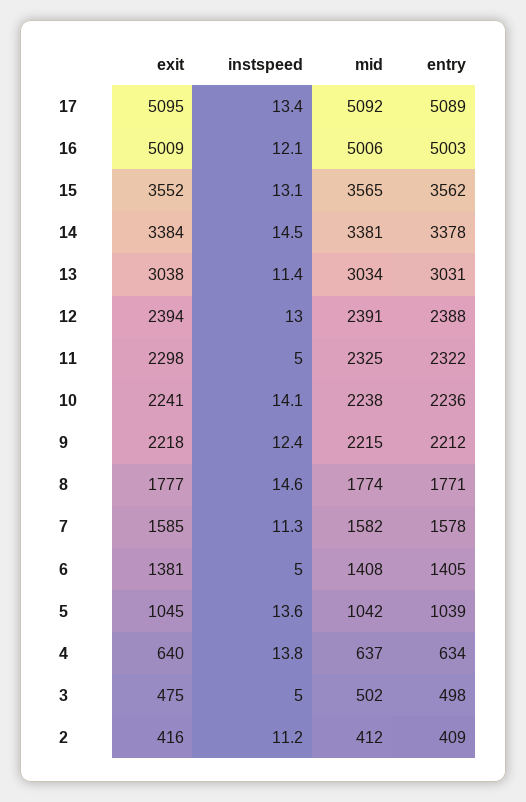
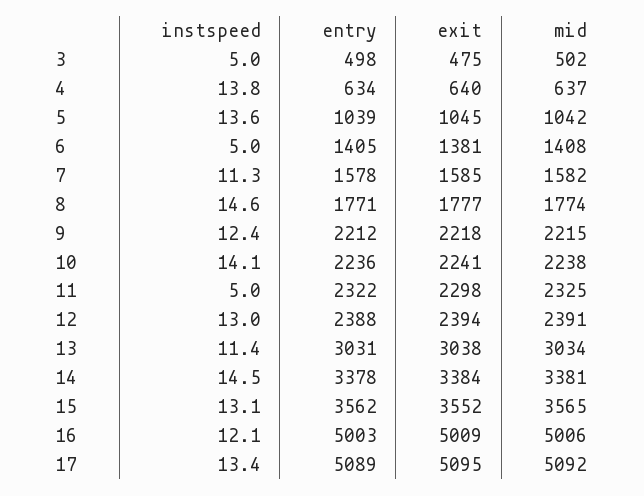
  {
    "exit": {
      "17": 5095,
      "16": 5009,
      "15": 3552,
      "14": 3384,
      "13": 3038,
      "12": 2394,
      "11": 2298,
      "10": 2241,
      "9": 2218,
      "8": 1777,
      "7": 1585,
      "6": 1381,
      "5": 1045,
      "4": 640,
-     "3": 475,
+     "3": 475
-     "2": 416
    },
    "instspeed": {
      "17": 13.4,
      "16": 12.1,
      "15": 13.1,
      "14": 14.5,
      "13": 11.4,
      "12": 13,
      "11": 5,
      "10": 14.1,
      "9": 12.4,
      "8": 14.6,
      "7": 11.3,
      "6": 5,
      "5": 13.6,
      "4": 13.8,
-     "3": 5,
+     "3": 5
-     "2": 11.2
    },
    "mid": {
      "17": 5092,
      "16": 5006,
      "15": 3565,
      "14": 3381,
      "13": 3034,
      "12": 2391,
      "11": 2325,
      "10": 2238,
      "9": 2215,
      "8": 1774,
      "7": 1582,
      "6": 1408,
      "5": 1042,
      "4": 637,
-     "3": 502,
+     "3": 502
-     "2": 412
    },
    "entry": {
      "17": 5089,
      "16": 5003,
      "15": 3562,
      "14": 3378,
      "13": 3031,
      "12": 2388,
      "11": 2322,
      "10": 2236,
      "9": 2212,
      "8": 1771,
      "7": 1578,
      "6": 1405,
      "5": 1039,
      "4": 634,
-     "3": 498,
+     "3": 498
-     "2": 409
    }
  }

